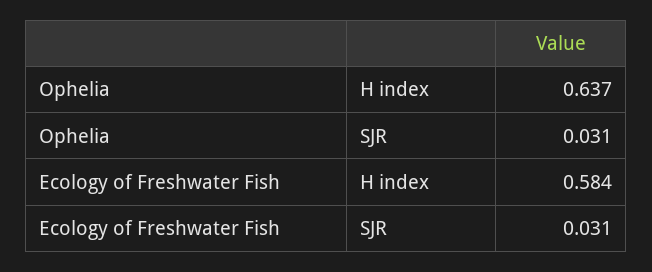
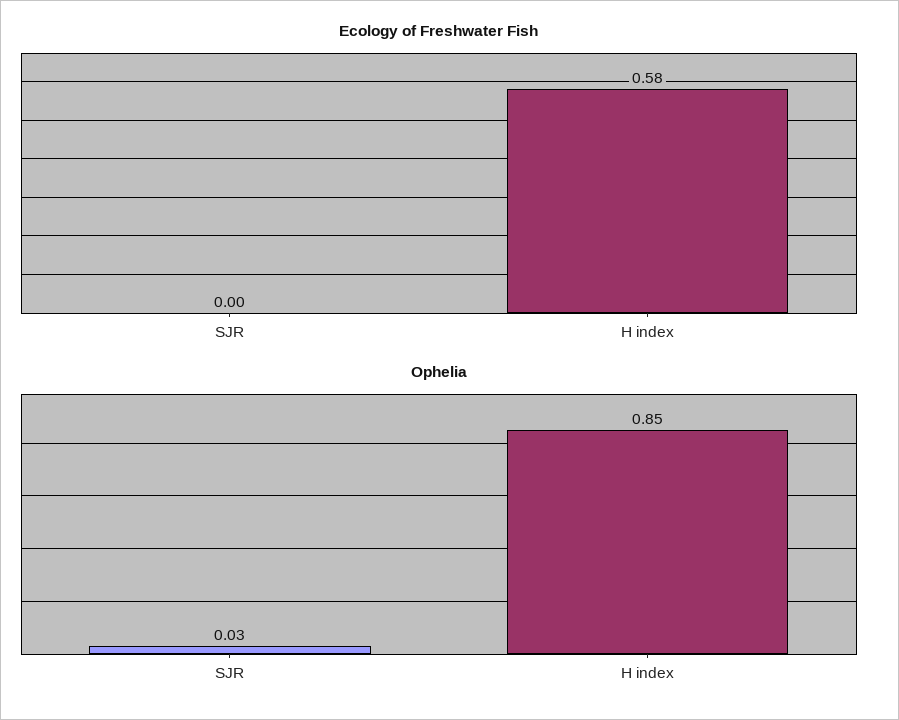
  {
    "Ophelia": {
-     "H index": 0.637,
+     "H index": 0.85,
      "SJR": 0.031
    },
    "Ecology of Freshwater Fish": {
      "H index": 0.584,
-     "SJR": 0.031
+     "SJR": 0
    }
  }

